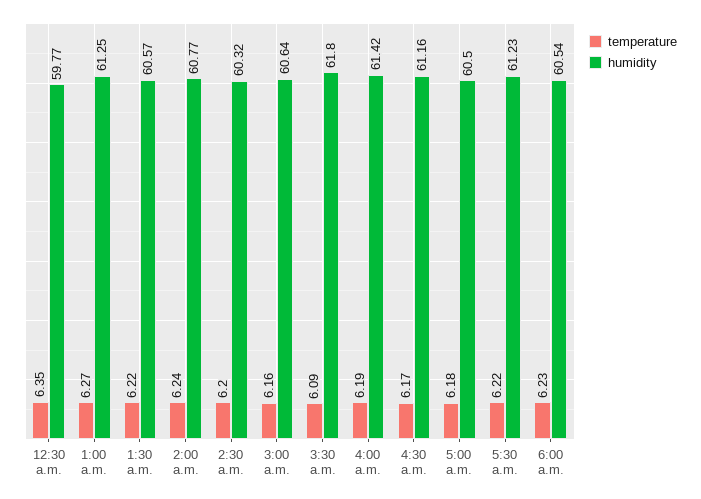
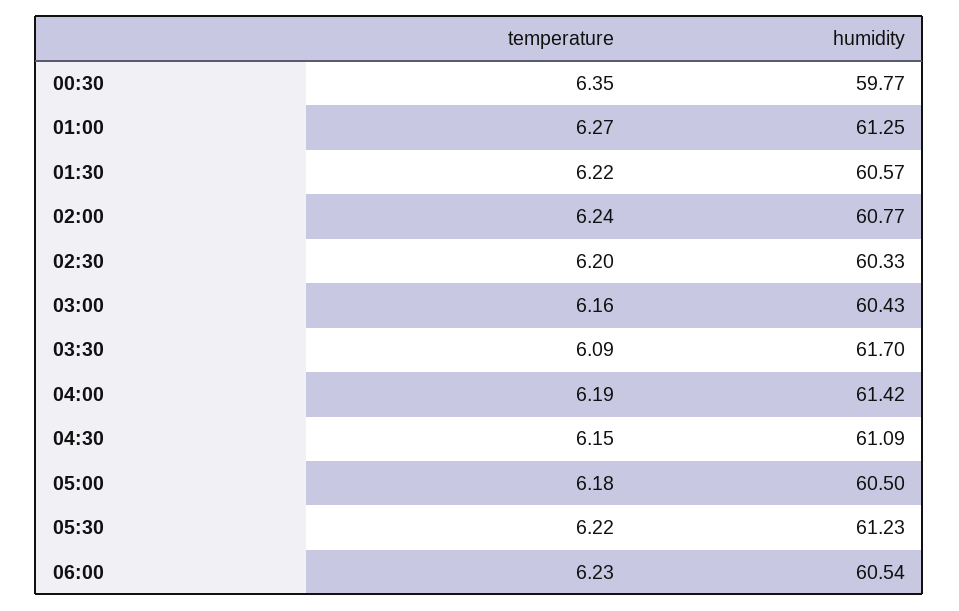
  {
    "temperature": {
      "12:30 a.m.": 6.35,
      "1:00 a.m.": 6.27,
      "1:30 a.m.": 6.22,
      "2:00 a.m.": 6.24,
      "2:30 a.m.": 6.2,
      "3:00 a.m.": 6.16,
      "3:30 a.m.": 6.09,
      "4:00 a.m.": 6.19,
-     "4:30 a.m.": 6.17,
+     "4:30 a.m.": 6.15,
      "5:00 a.m.": 6.18,
      "5:30 a.m.": 6.22,
      "6:00 a.m.": 6.23
    },
    "humidity": {
      "12:30 a.m.": 59.77,
      "1:00 a.m.": 61.25,
      "1:30 a.m.": 60.57,
      "2:00 a.m.": 60.77,
-     "2:30 a.m.": 60.32,
+     "2:30 a.m.": 60.33,
-     "3:00 a.m.": 60.64,
+     "3:00 a.m.": 60.43,
-     "3:30 a.m.": 61.8,
+     "3:30 a.m.": 61.7,
      "4:00 a.m.": 61.42,
-     "4:30 a.m.": 61.16,
+     "4:30 a.m.": 61.09,
      "5:00 a.m.": 60.5,
      "5:30 a.m.": 61.23,
      "6:00 a.m.": 60.54
    }
  }

